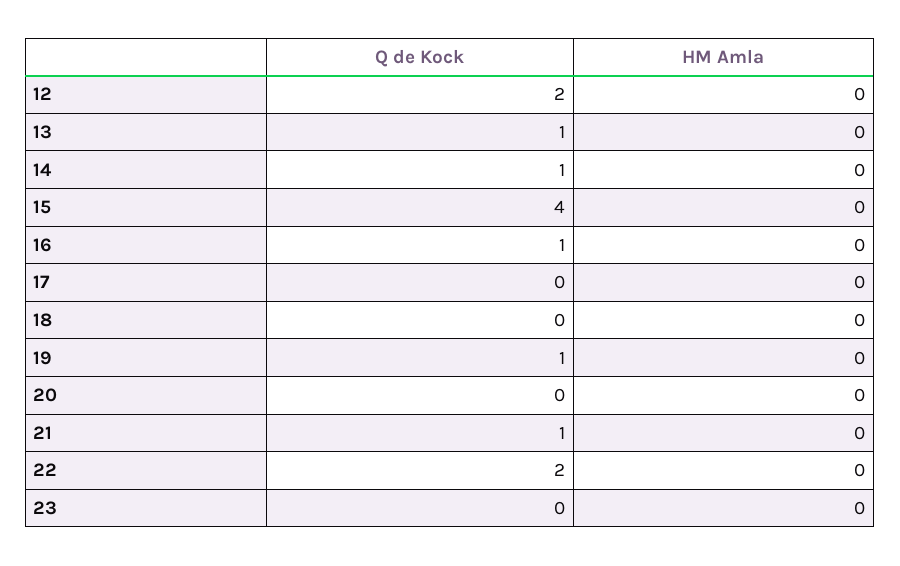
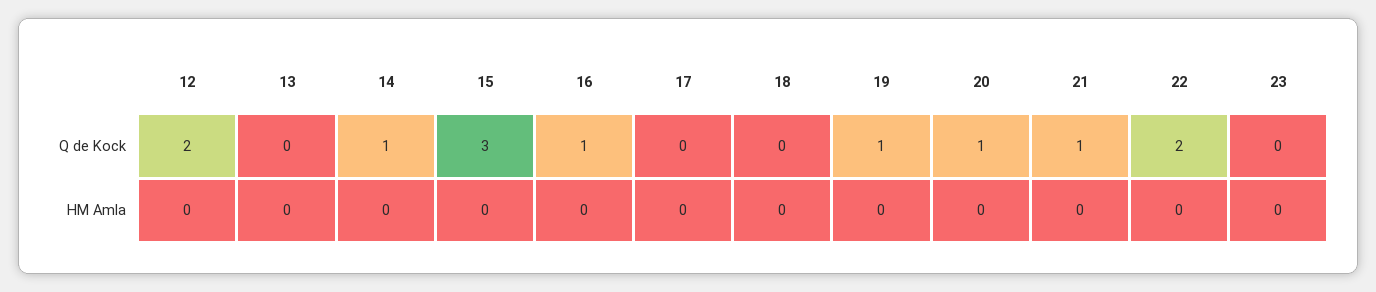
  {
    "Q de Kock": {
      "12": 2,
-     "13": 1,
+     "13": 0,
      "14": 1,
-     "15": 4,
+     "15": 3,
      "16": 1,
      "17": 0,
      "18": 0,
      "19": 1,
-     "20": 0,
+     "20": 1,
      "21": 1,
      "22": 2,
      "23": 0
    },
    "HM Amla": {
      "12": 0,
      "13": 0,
      "14": 0,
      "15": 0,
      "16": 0,
      "17": 0,
      "18": 0,
      "19": 0,
      "20": 0,
      "21": 0,
      "22": 0,
      "23": 0
    }
  }

